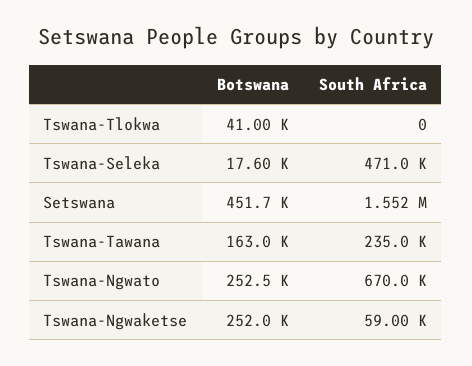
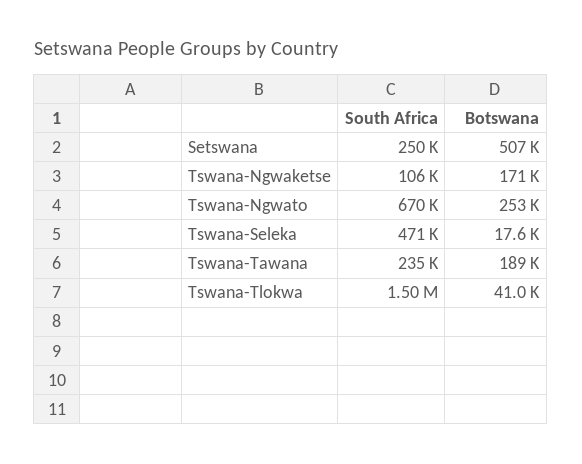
  {
    "Botswana": {
      "Tswana-Tlokwa": 41000,
      "Tswana-Seleka": 17600,
-     "Setswana": 451700,
+     "Setswana": 507000,
-     "Tswana-Tawana": 163000,
+     "Tswana-Tawana": 189000,
      "Tswana-Ngwato": 252500,
-     "Tswana-Ngwaketse": 252000
+     "Tswana-Ngwaketse": 171000
    },
    "South Africa": {
-     "Tswana-Tlokwa": 0,
+     "Tswana-Tlokwa": 1500000,
      "Tswana-Seleka": 471000,
-     "Setswana": 1552000,
+     "Setswana": 250000,
      "Tswana-Tawana": 235000,
      "Tswana-Ngwato": 670000,
-     "Tswana-Ngwaketse": 59000
+     "Tswana-Ngwaketse": 106000
    }
  }

